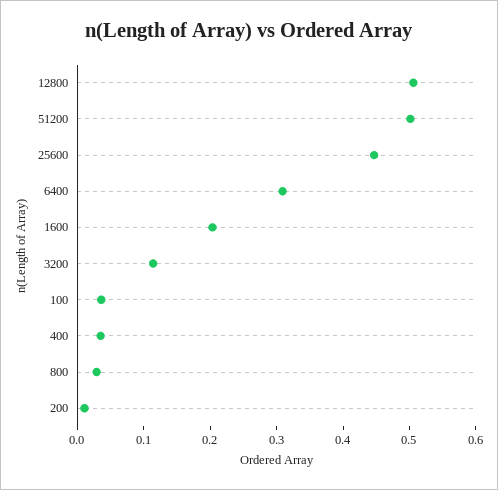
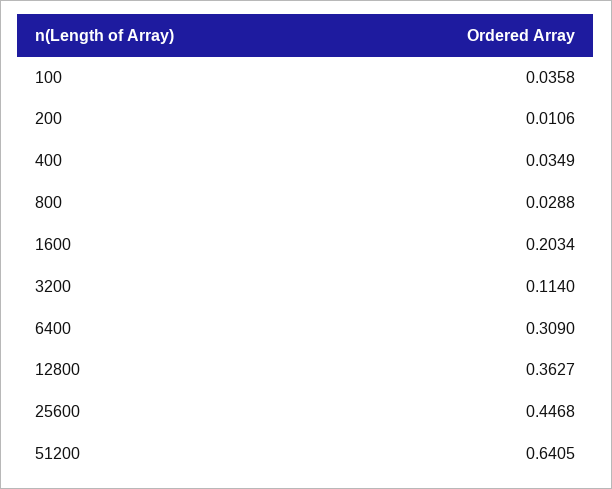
  {
-   "12800": 0.5,
+   "12800": 0.3627,
-   "51200": 0.5,
+   "51200": 0.6405,
    "25600": 0.4468,
    "6400": 0.309,
    "1600": 0.2034,
    "3200": 0.114,
    "100": 0.0358,
    "400": 0.0349,
    "800": 0.0288,
    "200": 0.0106
  }

